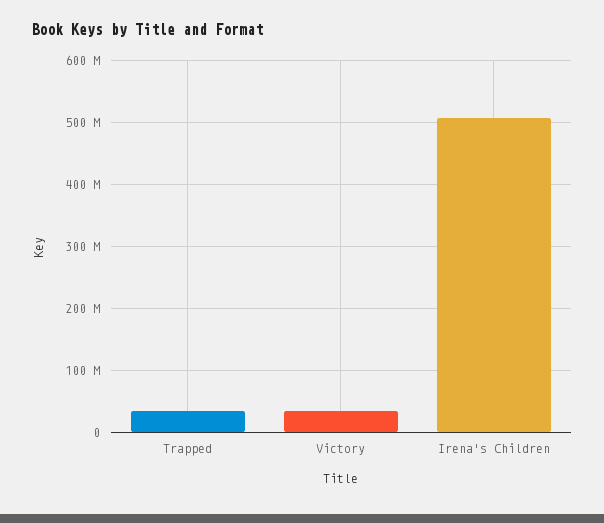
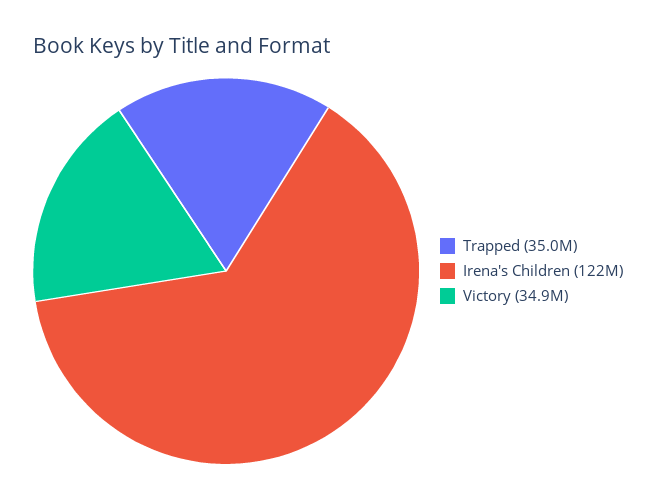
  {
    "Trapped": 35000000,
    "Victory": 34900000,
-   "Irena's Children": 510000000
+   "Irena's Children": 122000000
  }

